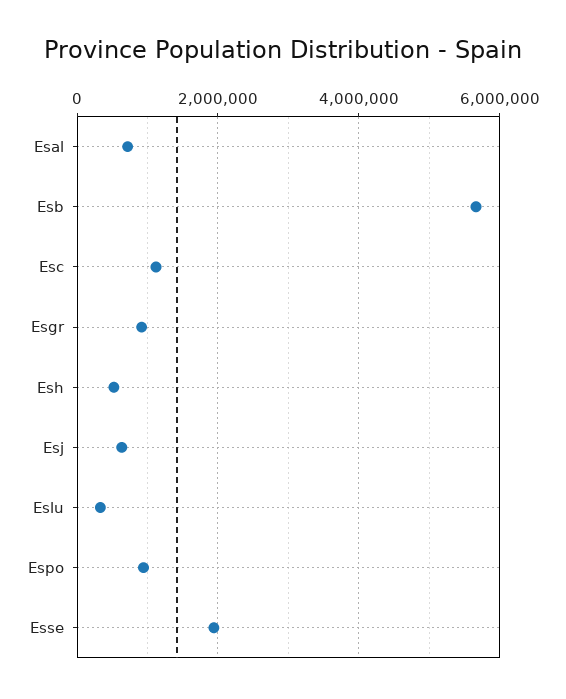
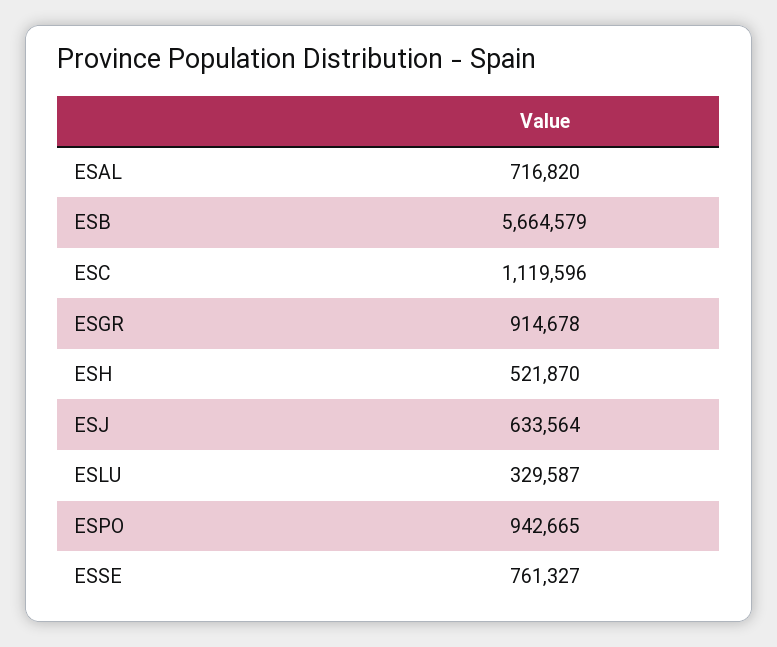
  {
    "Esal": 716820,
    "Esb": 5664579,
    "Esc": 1119596,
    "Esgr": 914678,
    "Esh": 521870,
    "Esj": 633564,
    "Eslu": 329587,
    "Espo": 942665,
-   "Esse": 2000000
+   "Esse": 761327
  }

